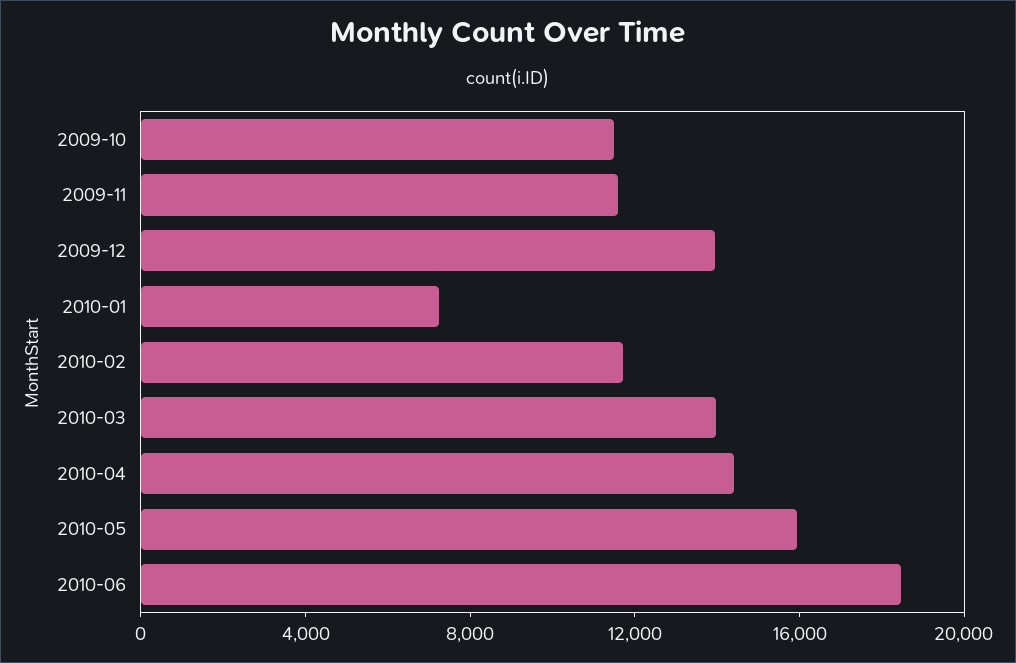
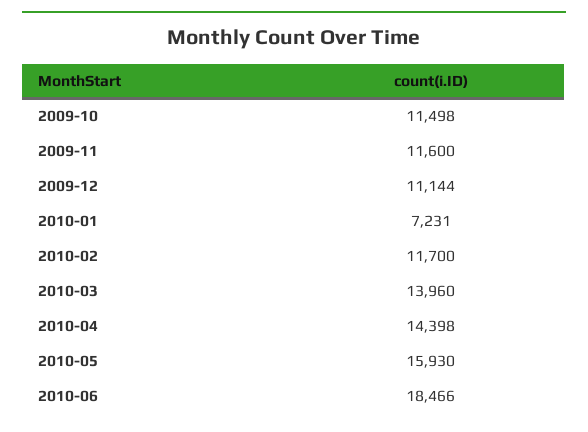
  {
    "2009-10": 11498,
    "2009-11": 11600,
-   "2009-12": 14000,
+   "2009-12": 11144,
    "2010-01": 7231,
    "2010-02": 11700,
    "2010-03": 13960,
    "2010-04": 14398,
    "2010-05": 15930,
    "2010-06": 18466
  }

